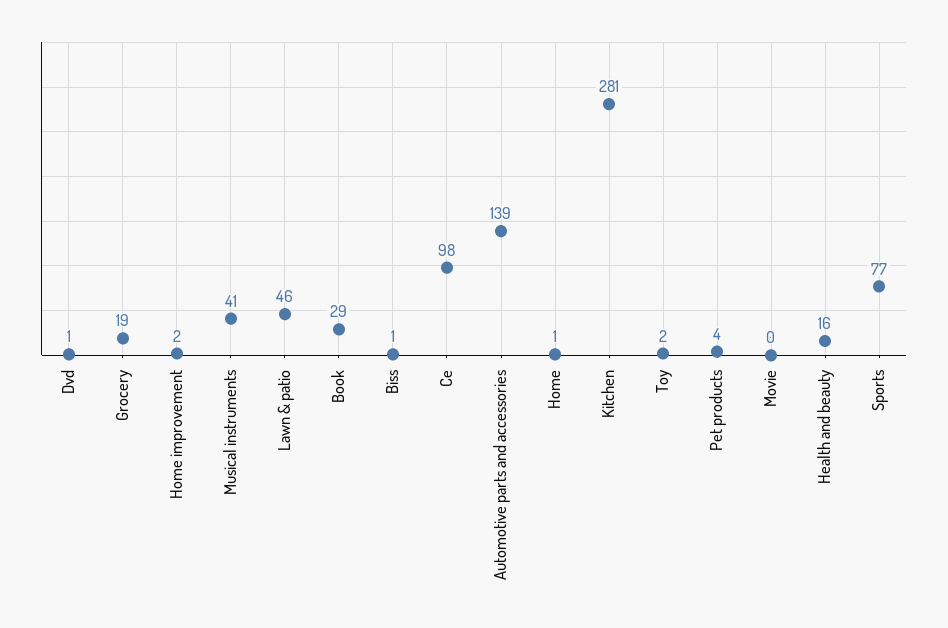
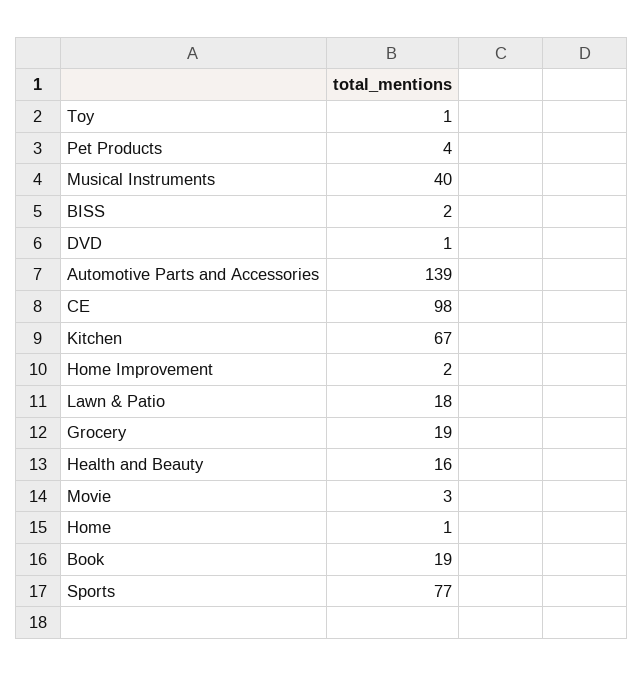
  {
    "Dvd": 1,
    "Grocery": 19,
    "Home improvement": 2,
-   "Musical instruments": 41,
+   "Musical instruments": 40,
-   "Lawn & patio": 46,
+   "Lawn & patio": 18,
-   "Book": 29,
+   "Book": 19,
-   "Biss": 1,
+   "Biss": 2,
    "Ce": 98,
    "Automotive parts and accessories": 139,
    "Home": 1,
-   "Kitchen": 281,
+   "Kitchen": 67,
-   "Toy": 2,
+   "Toy": 1,
    "Pet products": 4,
-   "Movie": 0,
+   "Movie": 3,
    "Health and beauty": 16,
    "Sports": 77
  }

